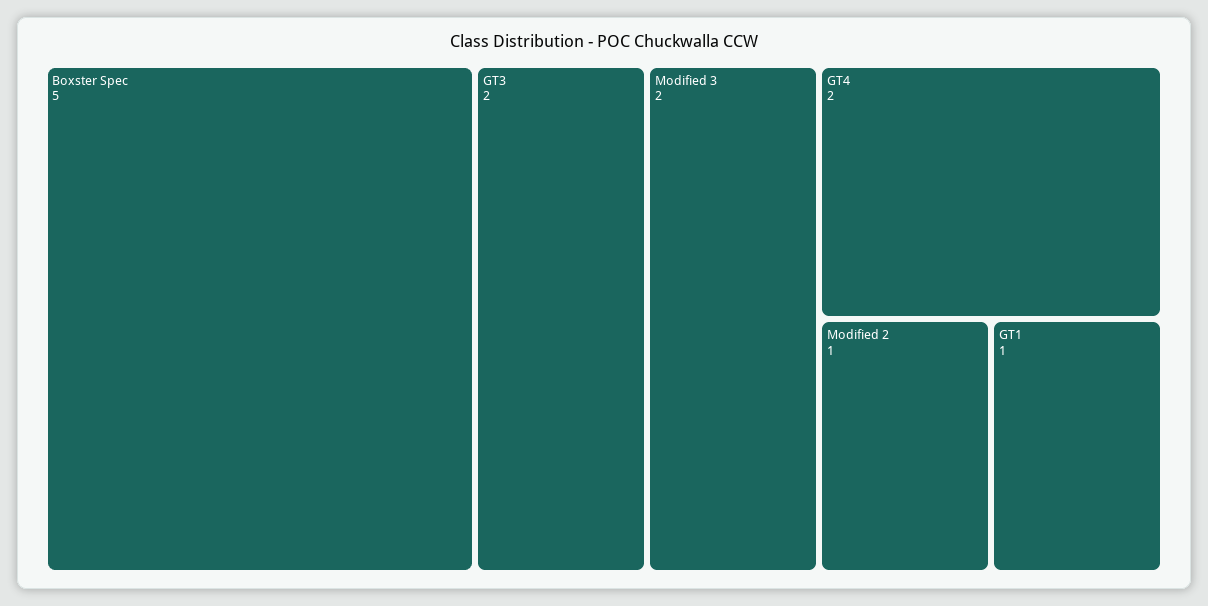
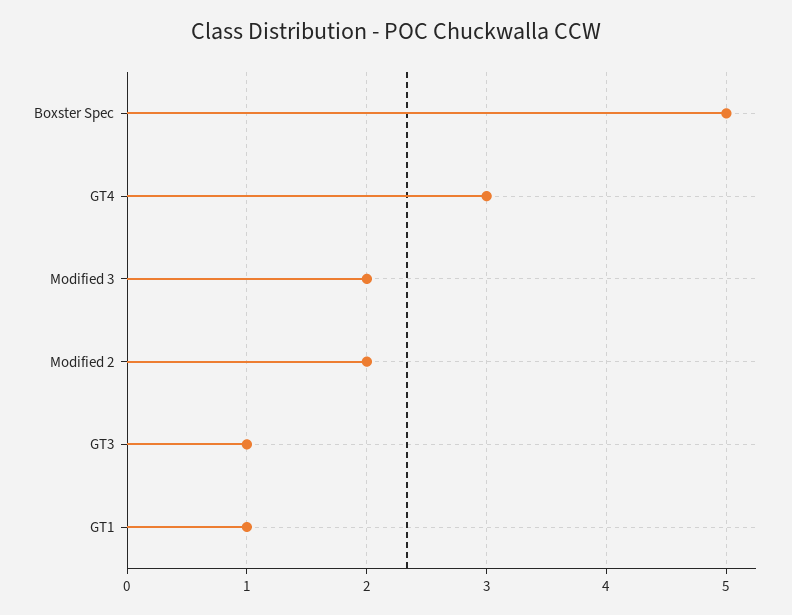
  {
    "Boxster Spec": 5,
-   "GT3": 2,
+   "GT3": 1,
    "Modified 3": 2,
-   "GT4": 2,
+   "GT4": 3,
-   "Modified 2": 1,
+   "Modified 2": 2,
    "GT1": 1
  }

